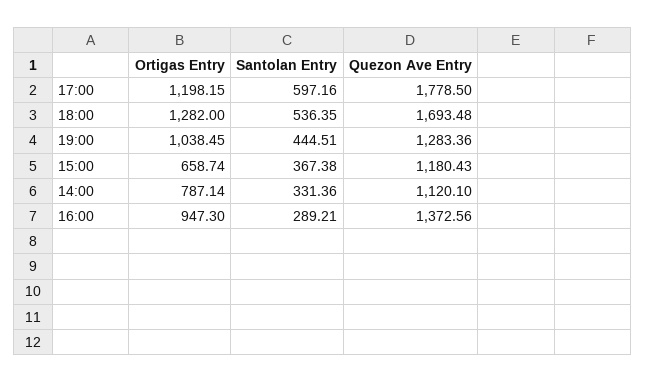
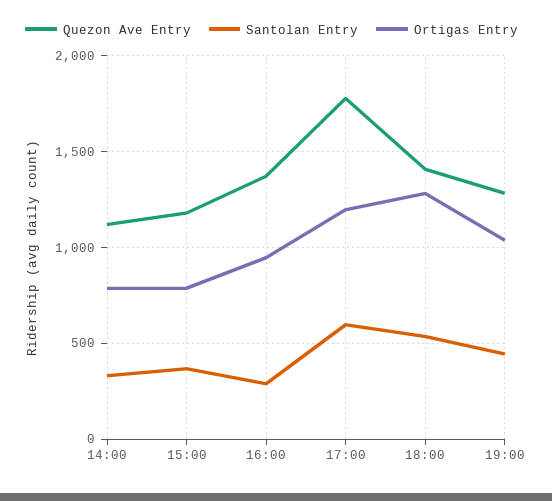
  {
    "Ortigas Entry": {
      "17:00": 1198.15,
      "18:00": 1282,
      "19:00": 1038.45,
-     "15:00": 658.74,
+     "15:00": 800,
      "14:00": 787.14,
      "16:00": 947.3
    },
    "Santolan Entry": {
      "17:00": 597.16,
      "18:00": 536.35,
      "19:00": 444.51,
      "15:00": 367.38,
      "14:00": 331.36,
      "16:00": 289.21
    },
    "Quezon Ave Entry": {
      "17:00": 1778.5,
-     "18:00": 1693.48,
+     "18:00": 1400,
      "19:00": 1283.36,
      "15:00": 1180.43,
      "14:00": 1120.1,
      "16:00": 1372.56
    }
  }

